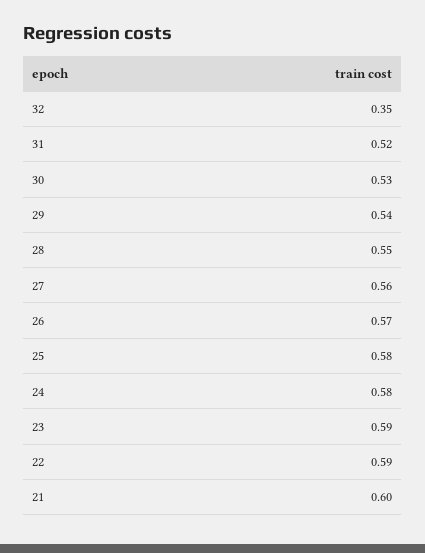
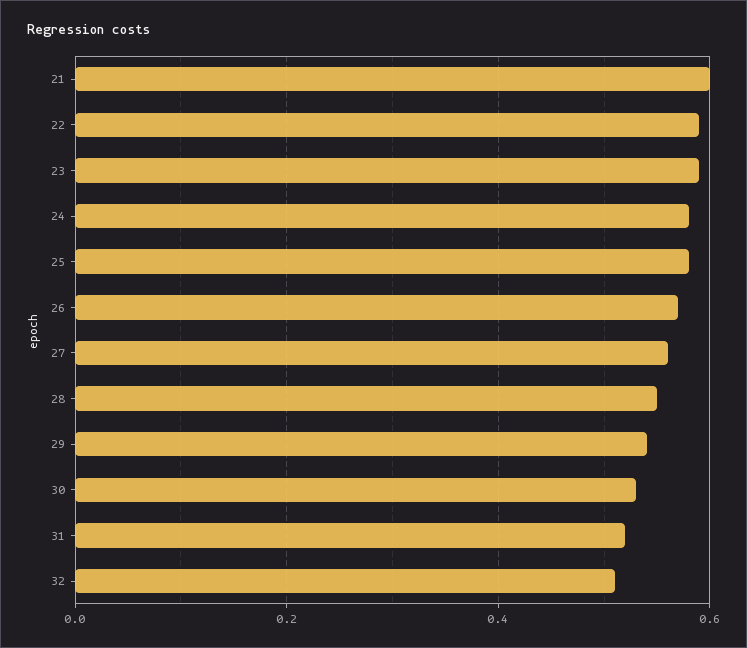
  {
-   "32": 0.35,
+   "32": 0.5,
    "31": 0.52,
    "30": 0.53,
    "29": 0.54,
    "28": 0.55,
    "27": 0.56,
    "26": 0.57,
    "25": 0.58,
    "24": 0.58,
    "23": 0.59,
    "22": 0.59,
    "21": 0.6
  }

